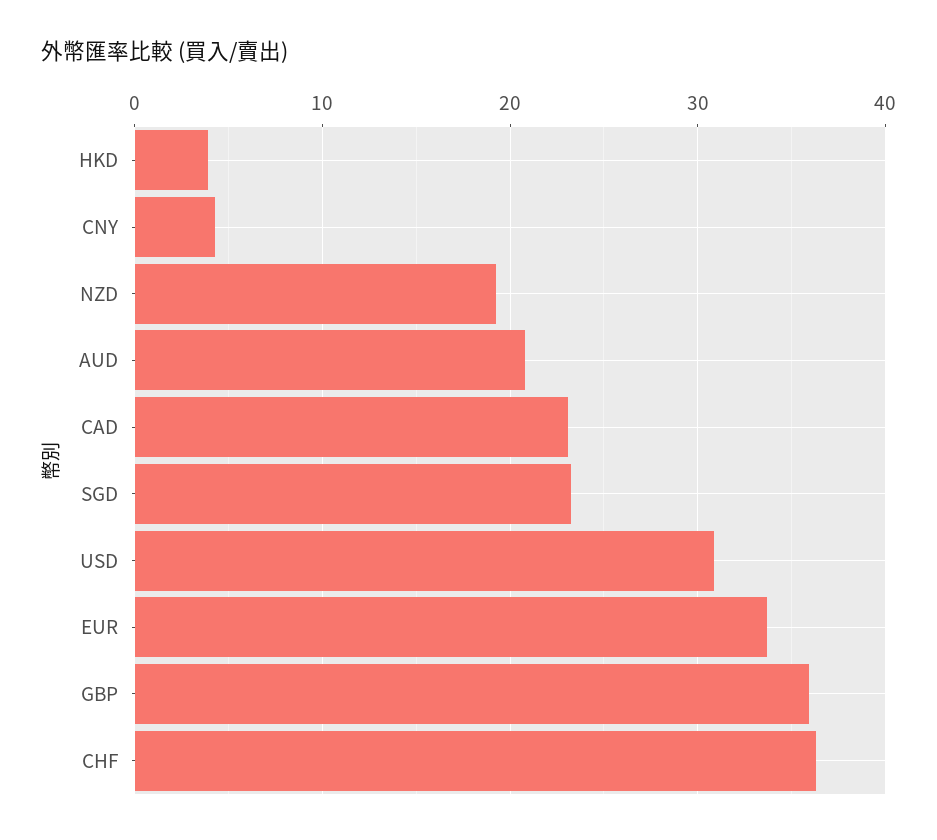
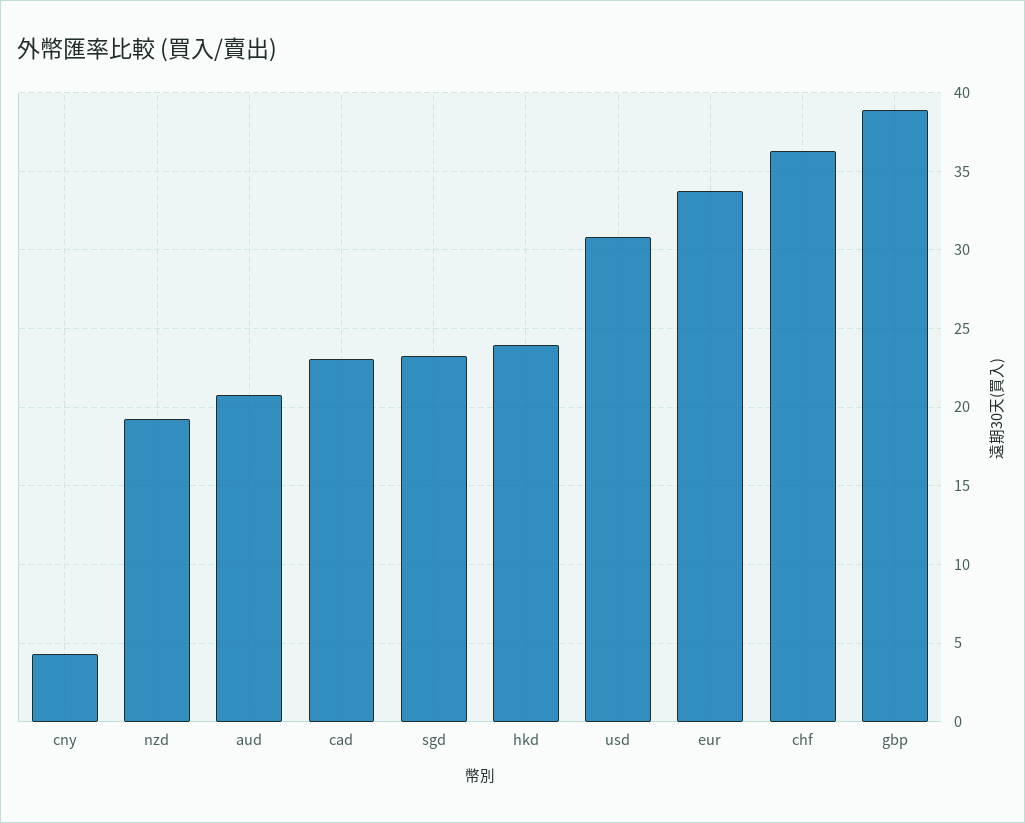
  {
-   "HKD": 4,
+   "HKD": 24,
    "CNY": 4.5,
    "NZD": 19,
    "AUD": 21,
    "CAD": 23,
    "SGD": 23,
    "USD": 31,
    "EUR": 33.5,
-   "GBP": 36,
+   "GBP": 39,
    "CHF": 36.5
  }

